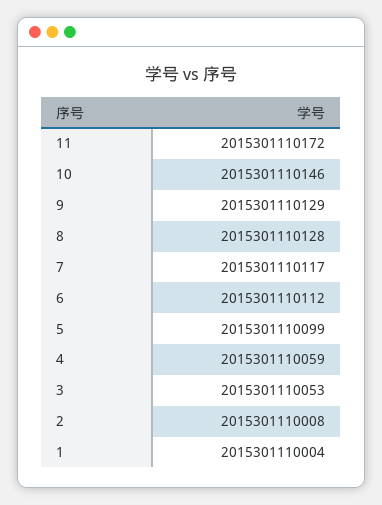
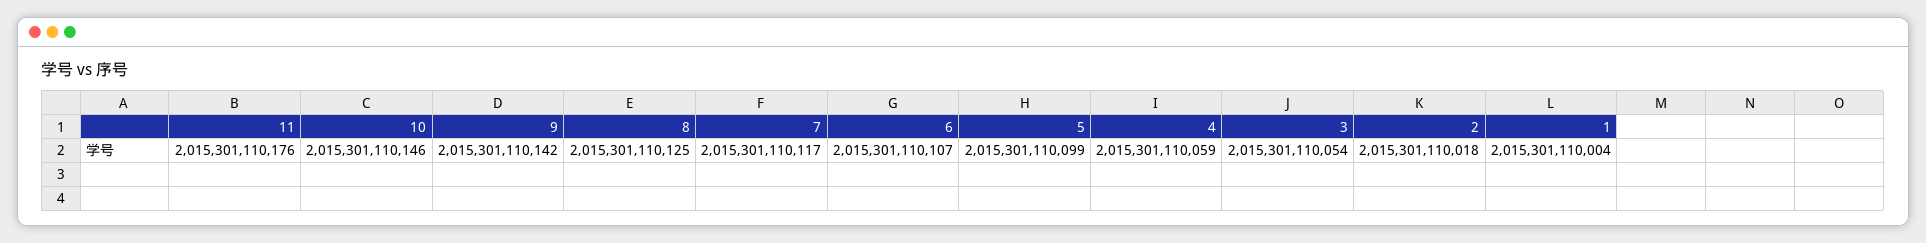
  {
-   "11": 2015301110172,
+   "11": 2015301110176,
    "10": 2015301110146,
-   "9": 2015301110129,
+   "9": 2015301110142,
-   "8": 2015301110128,
+   "8": 2015301110125,
    "7": 2015301110117,
-   "6": 2015301110112,
+   "6": 2015301110107,
    "5": 2015301110099,
    "4": 2015301110059,
-   "3": 2015301110053,
+   "3": 2015301110054,
-   "2": 2015301110008,
+   "2": 2015301110018,
    "1": 2015301110004
  }

